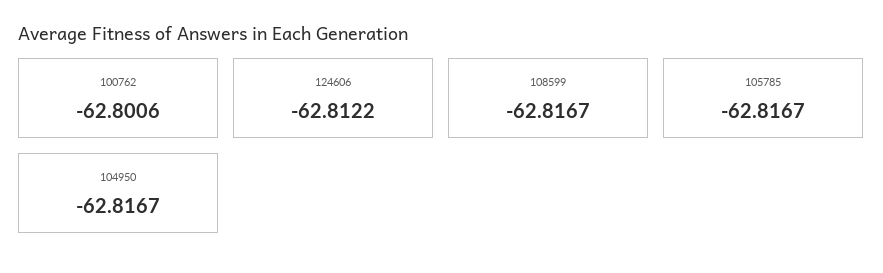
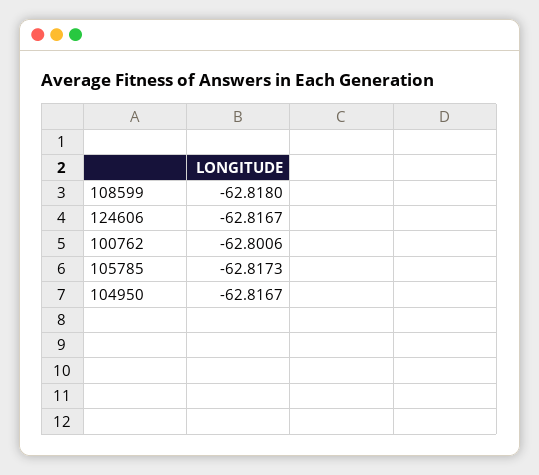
  {
    "100762": -62.8006,
-   "124606": -62.8122,
+   "124606": -62.8167,
-   "108599": -62.8167,
+   "108599": -62.818,
-   "105785": -62.8167,
+   "105785": -62.8173,
    "104950": -62.8167
  }

